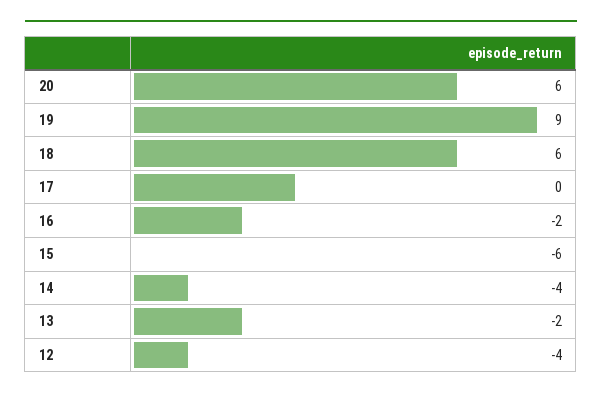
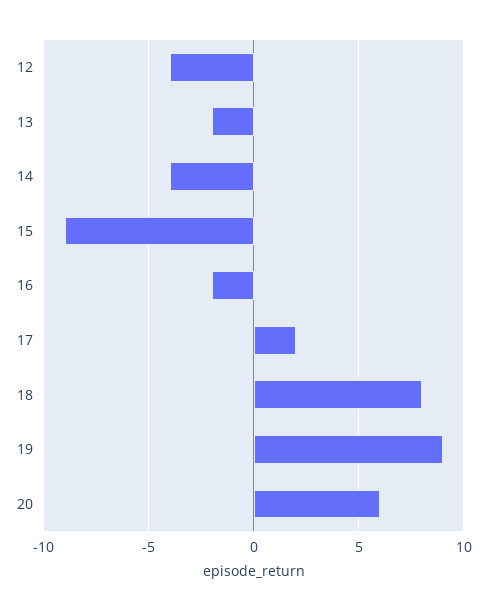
  {
    "20": 6,
    "19": 9,
-   "18": 6,
+   "18": 8,
-   "17": 0,
+   "17": 2,
    "16": -2,
-   "15": -6,
+   "15": -9,
    "14": -4,
    "13": -2,
    "12": -4
  }

